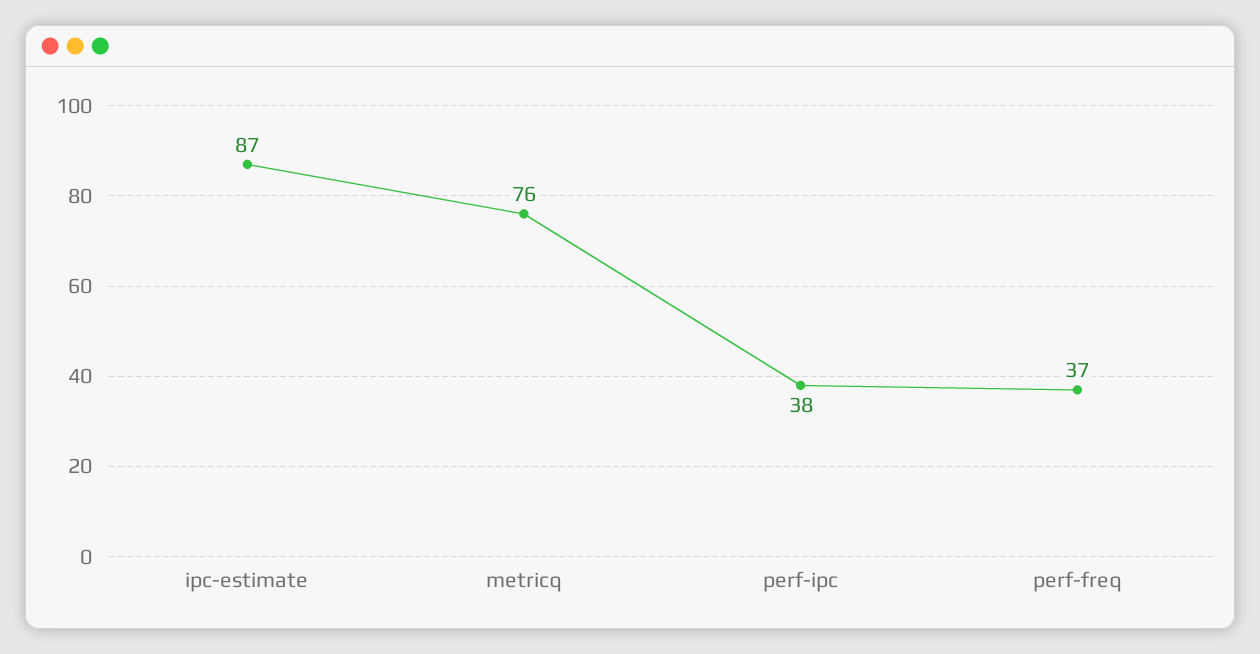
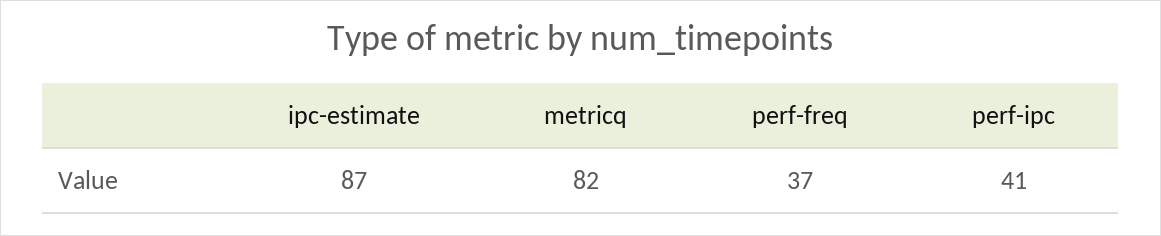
  {
    "ipc-estimate": 87,
-   "metricq": 76,
+   "metricq": 82,
-   "perf-ipc": 38,
+   "perf-ipc": 41,
    "perf-freq": 37
  }

